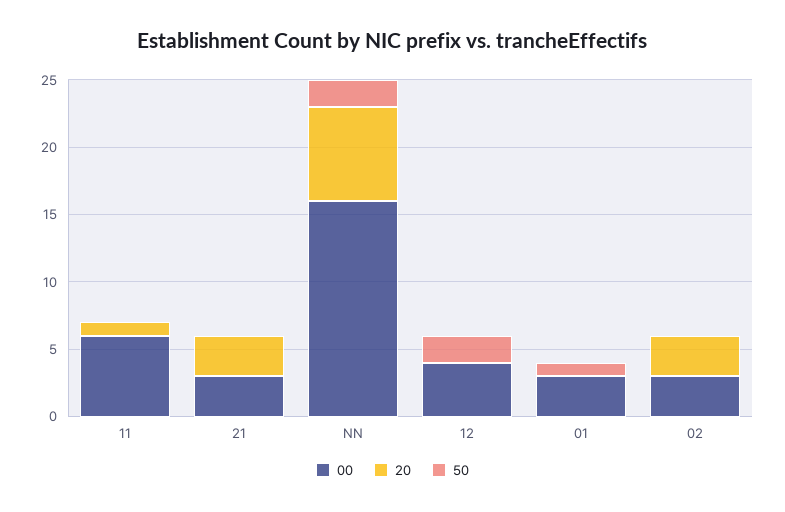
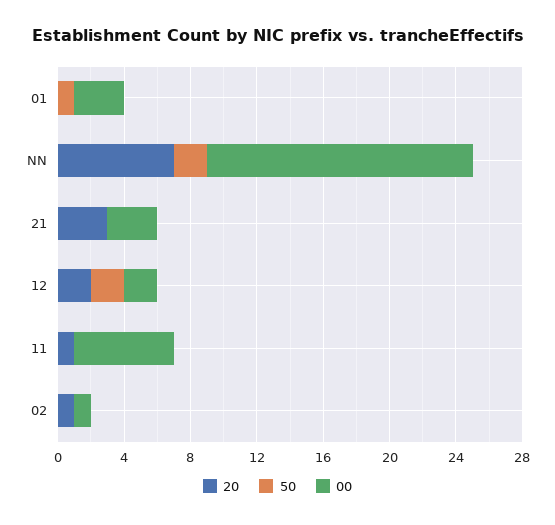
  {
    "00": {
      "11": 6,
      "21": 3,
      "NN": 16,
-     "12": 4,
+     "12": 2,
      "01": 3,
-     "02": 3
+     "02": 1
    },
    "20": {
      "11": 1,
      "21": 3,
      "NN": 7,
-     "12": 0,
+     "12": 2,
      "01": 0,
-     "02": 3
+     "02": 1
    },
    "50": {
      "11": 0,
      "21": 0,
      "NN": 2,
      "12": 2,
      "01": 1,
      "02": 0
    }
  }

